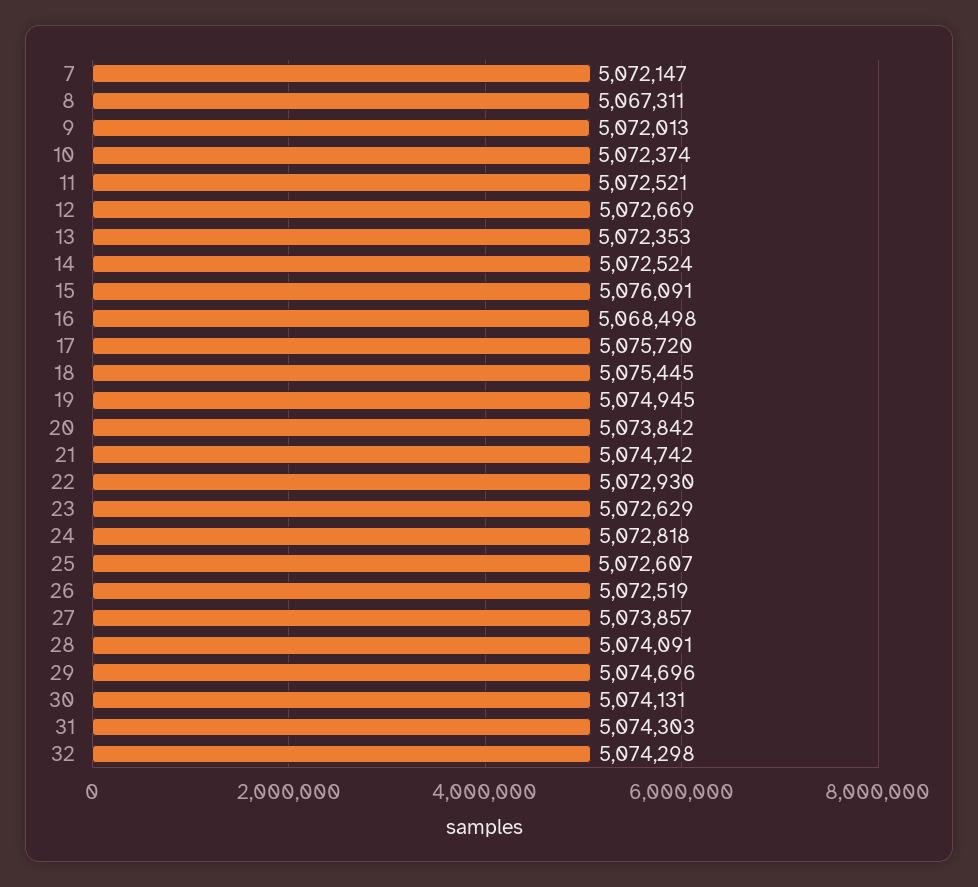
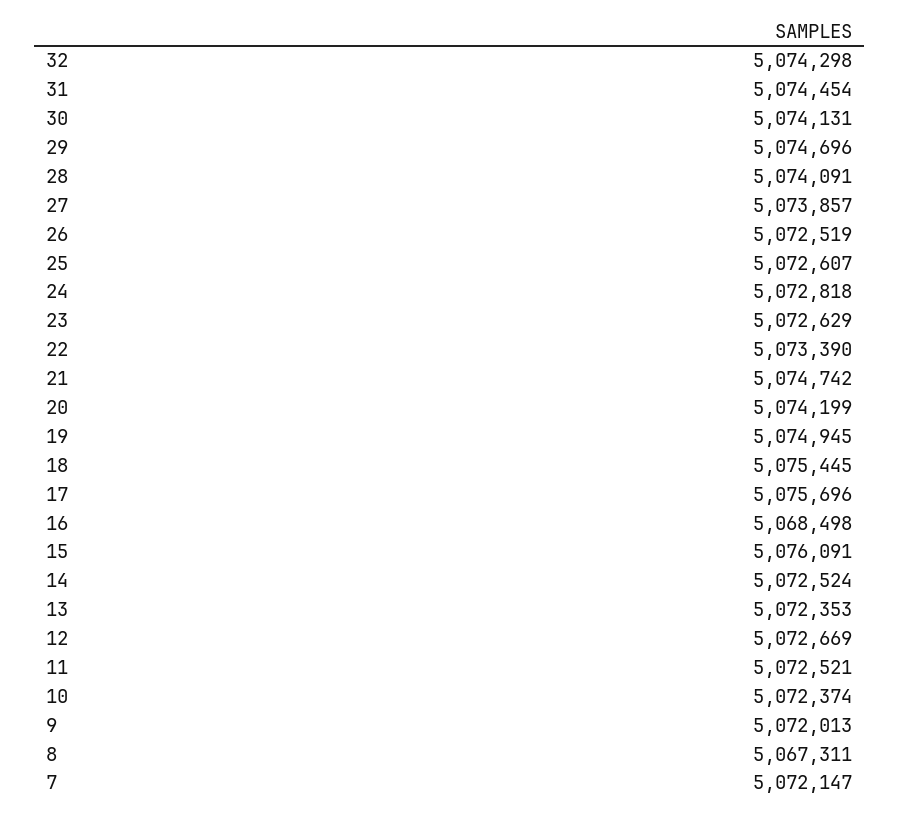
  {
    "7": 5072147,
    "8": 5067311,
    "9": 5072013,
    "10": 5072374,
    "11": 5072521,
    "12": 5072669,
    "13": 5072353,
    "14": 5072524,
    "15": 5076091,
    "16": 5068498,
-   "17": 5075720,
+   "17": 5075696,
    "18": 5075445,
    "19": 5074945,
-   "20": 5073842,
+   "20": 5074199,
    "21": 5074742,
-   "22": 5072930,
+   "22": 5073390,
    "23": 5072629,
    "24": 5072818,
    "25": 5072607,
    "26": 5072519,
    "27": 5073857,
    "28": 5074091,
    "29": 5074696,
    "30": 5074131,
-   "31": 5074303,
+   "31": 5074454,
    "32": 5074298
  }

